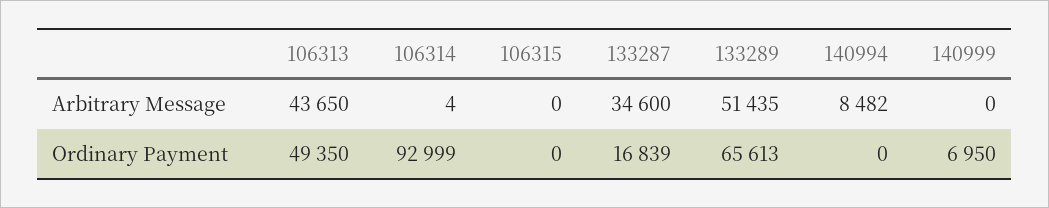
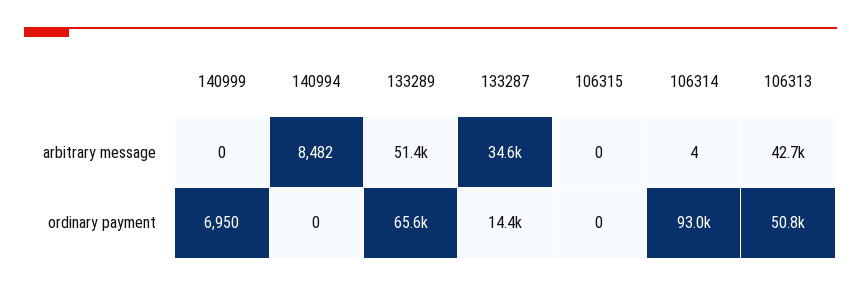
  {
    "106313": {
-     "Arbitrary Message": 43650,
+     "Arbitrary Message": 42700,
-     "Ordinary Payment": 49350
+     "Ordinary Payment": 50800
    },
    "106314": {
      "Arbitrary Message": 4,
      "Ordinary Payment": 92999
    },
    "106315": {
      "Arbitrary Message": 0,
      "Ordinary Payment": 0
    },
    "133287": {
      "Arbitrary Message": 34600,
-     "Ordinary Payment": 16839
+     "Ordinary Payment": 14400
    },
    "133289": {
      "Arbitrary Message": 51435,
      "Ordinary Payment": 65613
    },
    "140994": {
      "Arbitrary Message": 8482,
      "Ordinary Payment": 0
    },
    "140999": {
      "Arbitrary Message": 0,
      "Ordinary Payment": 6950
    }
  }

